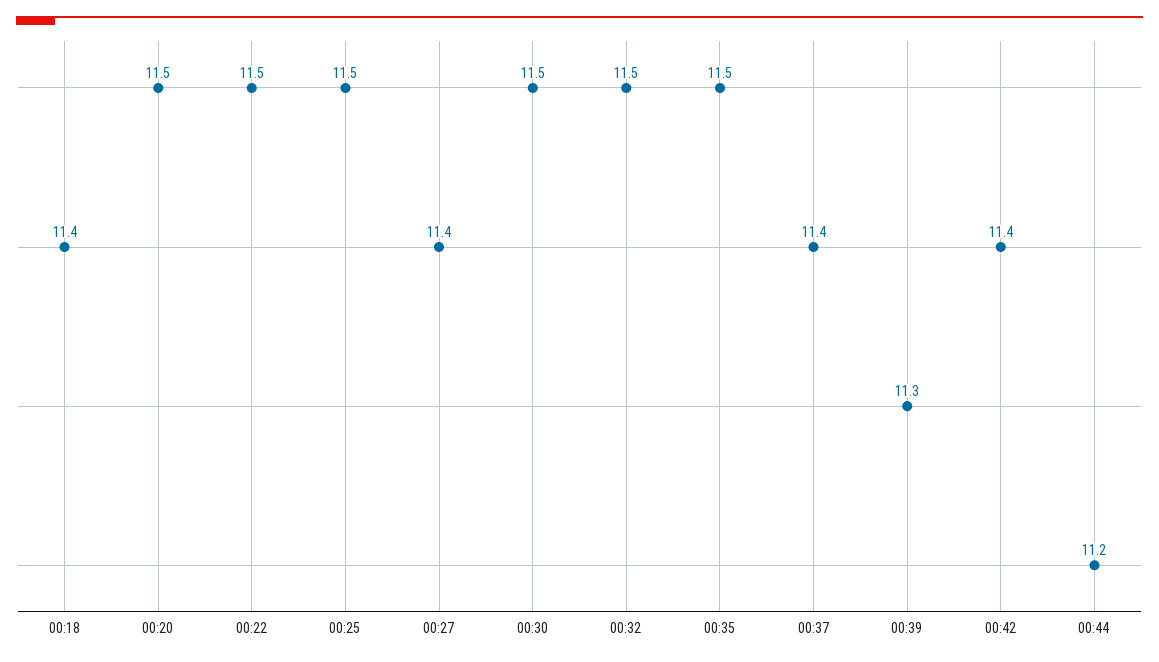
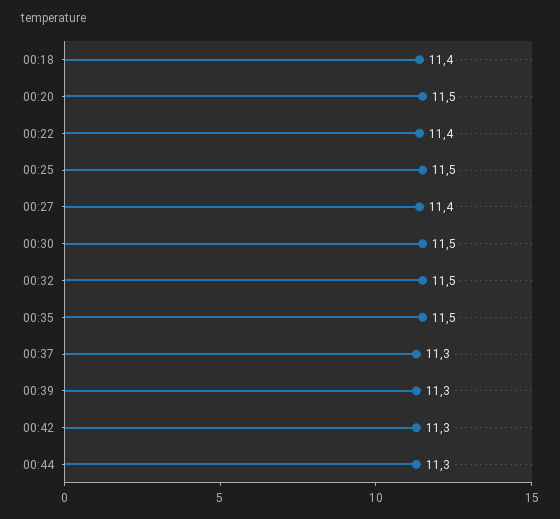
  {
    "00:18": 11.4,
    "00:20": 11.5,
-   "00:22": 11.5,
+   "00:22": 11.4,
    "00:25": 11.5,
    "00:27": 11.4,
    "00:30": 11.5,
    "00:32": 11.5,
    "00:35": 11.5,
-   "00:37": 11.4,
+   "00:37": 11.3,
    "00:39": 11.3,
-   "00:42": 11.4,
+   "00:42": 11.3,
-   "00:44": 11.2
+   "00:44": 11.3
  }

